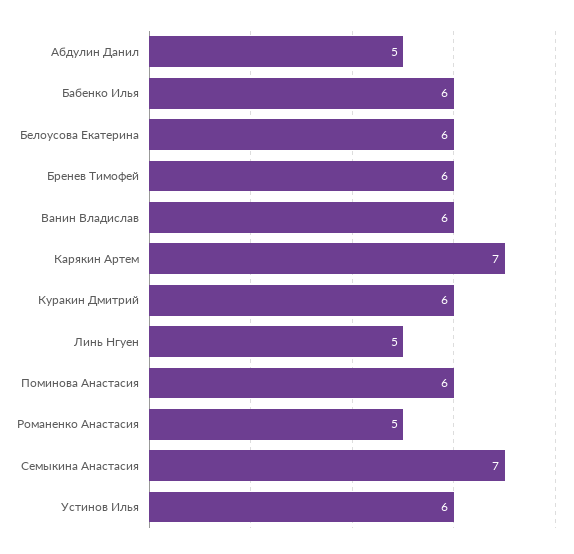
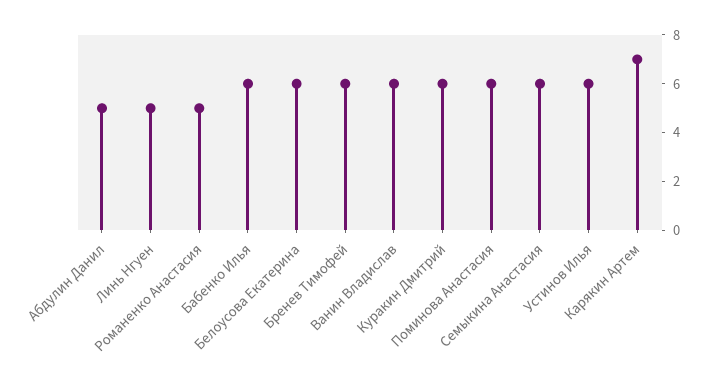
  {
    "Абдулин Данил": 5,
    "Бабенко Илья": 6,
    "Белоусова Екатерина": 6,
    "Бренев Тимофей": 6,
    "Ванин Владислав": 6,
    "Карякин Артем": 7,
    "Куракин Дмитрий": 6,
    "Линь Нгуен": 5,
    "Поминова Анастасия": 6,
    "Романенко Анастасия": 5,
-   "Семыкина Анастасия": 7,
+   "Семыкина Анастасия": 6,
    "Устинов Илья": 6
  }

